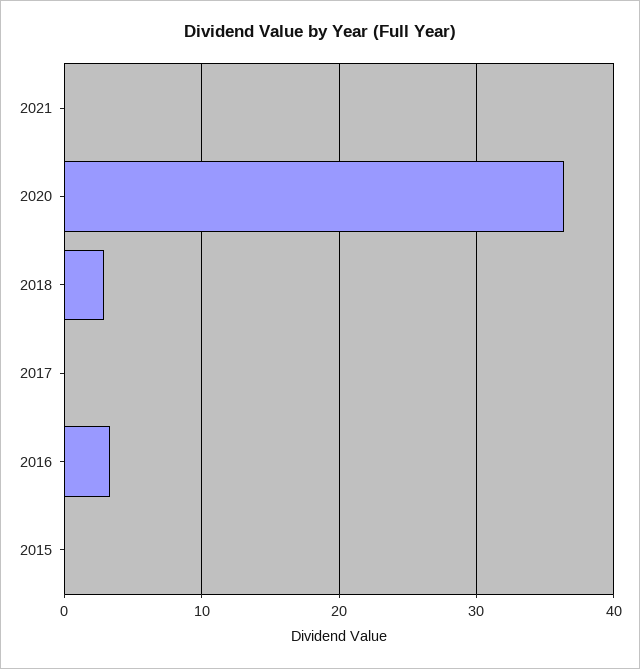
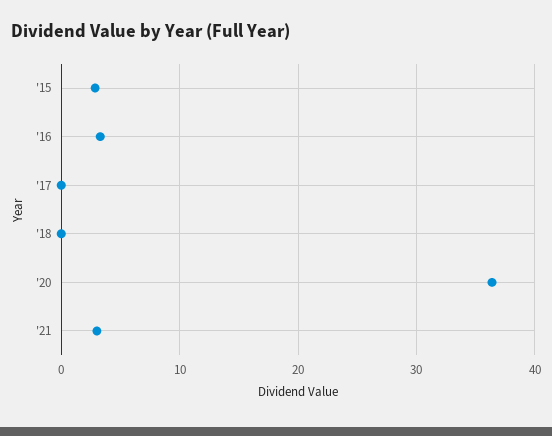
  {
-   "2021": 0,
+   "2021": 3,
    "2020": 36,
-   "2018": 3,
+   "2018": 0,
    "2017": 0,
    "2016": 3,
-   "2015": 0
+   "2015": 3
  }

